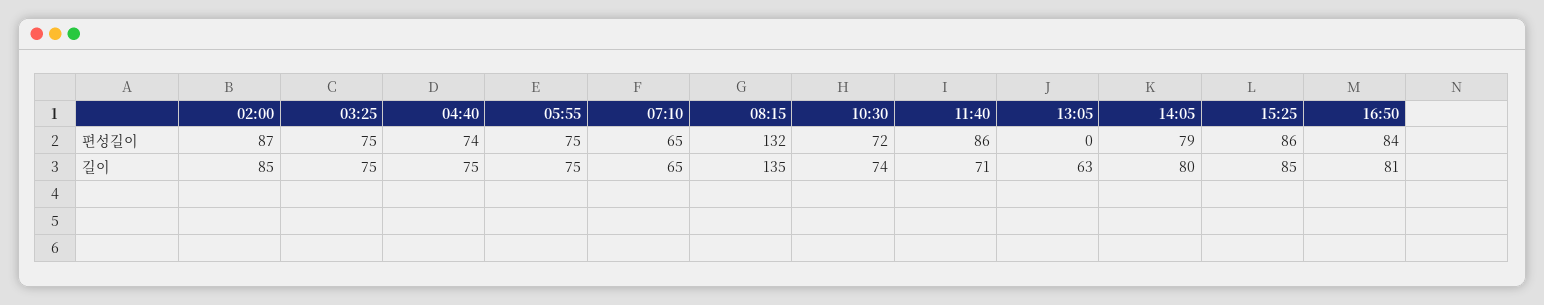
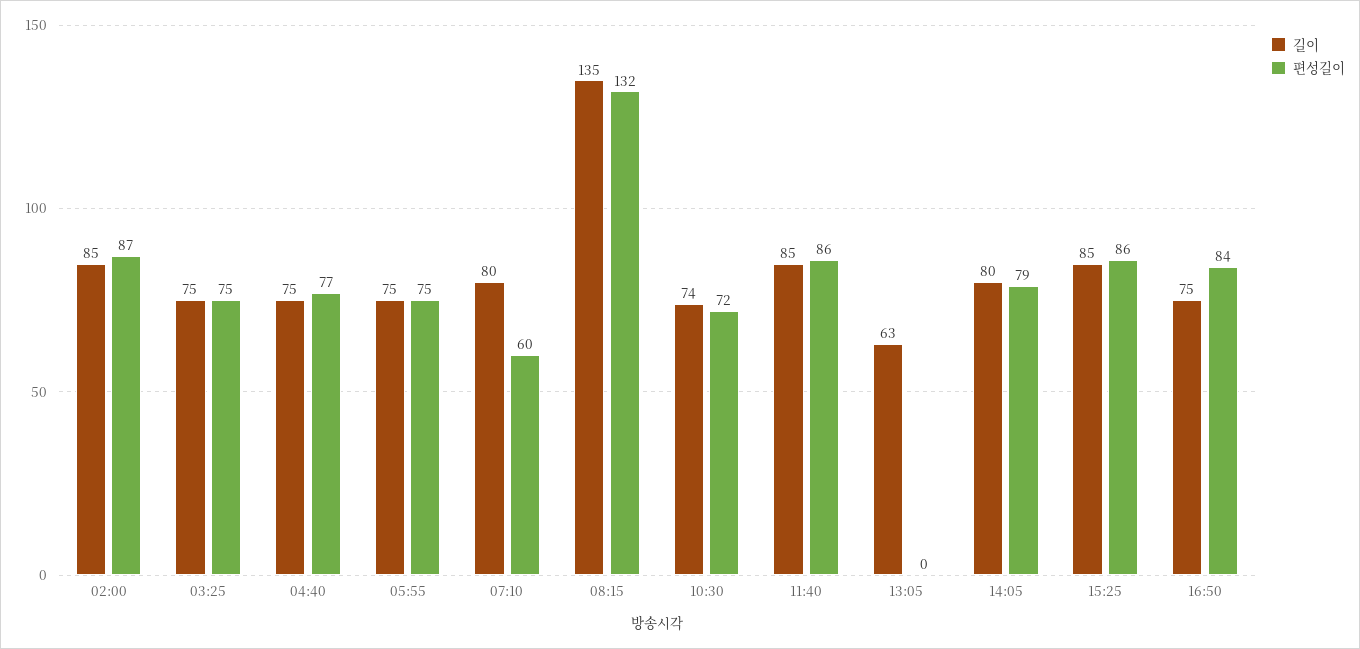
  {
    "편성길이": {
      "02:00": 87,
      "03:25": 75,
-     "04:40": 74,
+     "04:40": 77,
      "05:55": 75,
-     "07:10": 65,
+     "07:10": 60,
      "08:15": 132,
      "10:30": 72,
      "11:40": 86,
      "13:05": 0,
      "14:05": 79,
      "15:25": 86,
      "16:50": 84
    },
    "길이": {
      "02:00": 85,
      "03:25": 75,
      "04:40": 75,
      "05:55": 75,
-     "07:10": 65,
+     "07:10": 80,
      "08:15": 135,
      "10:30": 74,
-     "11:40": 71,
+     "11:40": 85,
      "13:05": 63,
      "14:05": 80,
      "15:25": 85,
-     "16:50": 81
+     "16:50": 75
    }
  }

